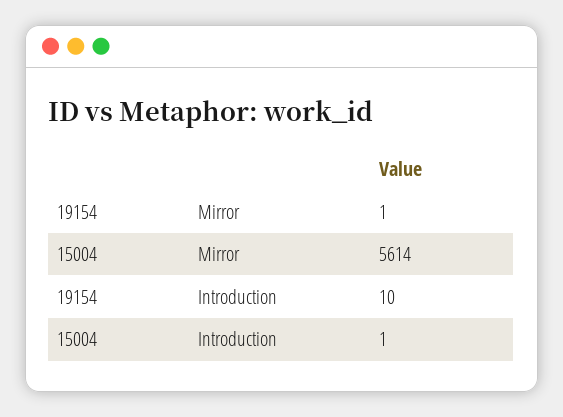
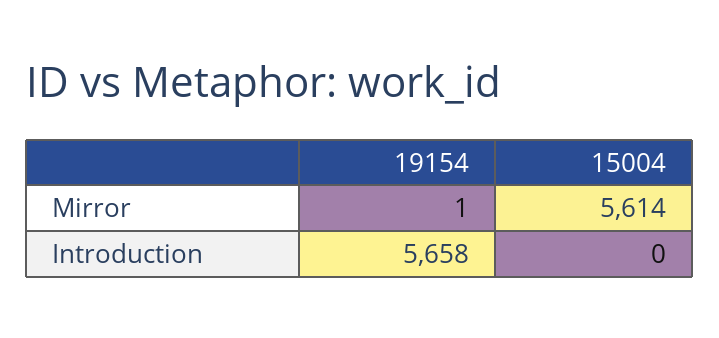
  {
    "19154": {
      "Mirror": 1,
-     "Introduction": 10
+     "Introduction": 5658
    },
    "15004": {
      "Mirror": 5614,
-     "Introduction": 1
+     "Introduction": 0
    }
  }

